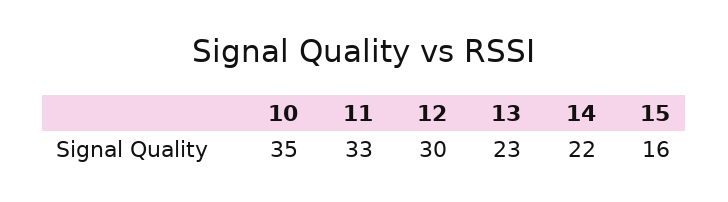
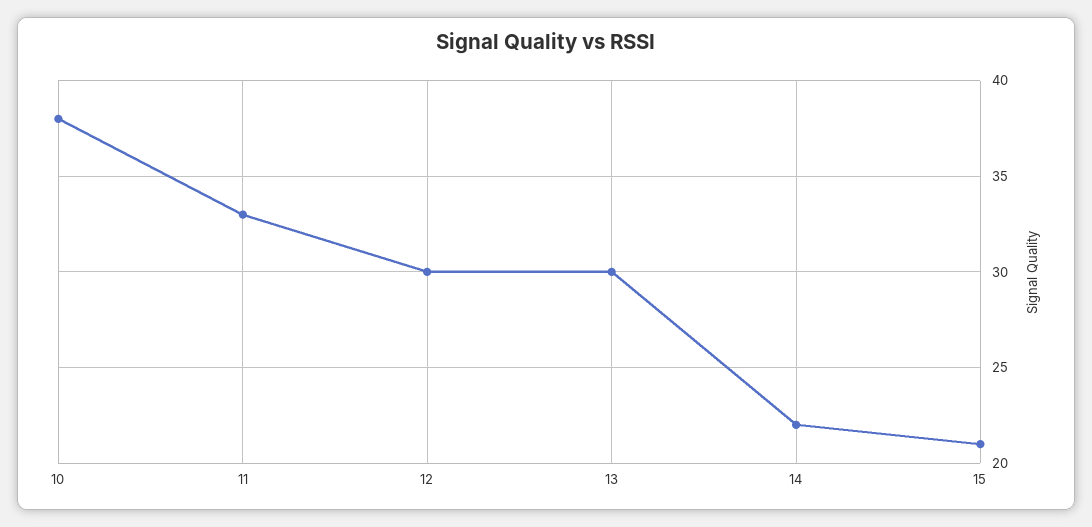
  {
-   "10": 35,
+   "10": 38,
    "11": 33,
    "12": 30,
-   "13": 23,
+   "13": 30,
    "14": 22,
-   "15": 16
+   "15": 21
  }

